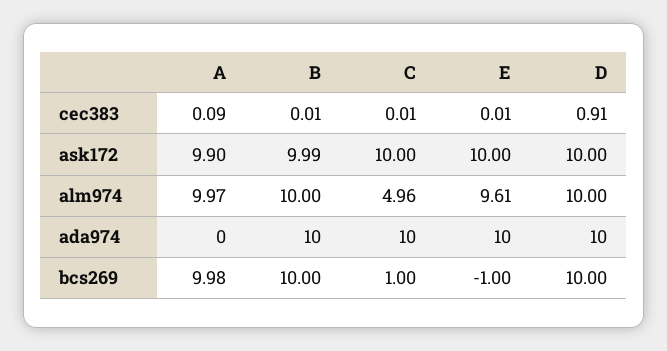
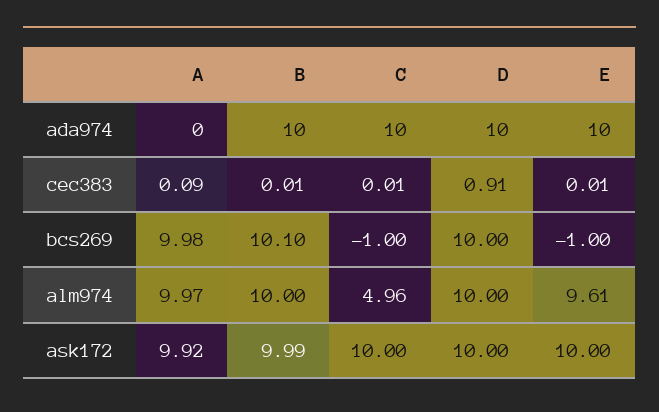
  {
    "A": {
      "cec383": 0.09,
-     "ask172": 9.9,
+     "ask172": 9.92,
      "alm974": 9.97,
      "ada974": 0,
      "bcs269": 9.98
    },
    "B": {
      "cec383": 0.01,
      "ask172": 9.99,
      "alm974": 10,
      "ada974": 10,
-     "bcs269": 10
+     "bcs269": 10.1
    },
    "C": {
      "cec383": 0.01,
      "ask172": 10,
      "alm974": 4.96,
      "ada974": 10,
-     "bcs269": 1
+     "bcs269": -1
    },
    "E": {
      "cec383": 0.01,
      "ask172": 10,
      "alm974": 9.61,
      "ada974": 10,
      "bcs269": -1
    },
    "D": {
      "cec383": 0.91,
      "ask172": 10,
      "alm974": 10,
      "ada974": 10,
      "bcs269": 10
    }
  }

